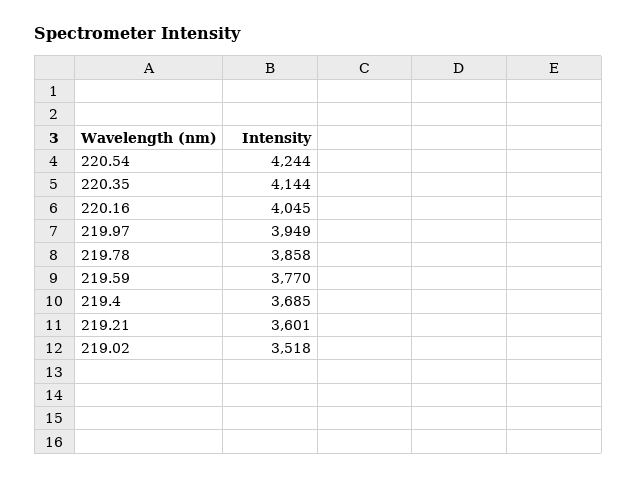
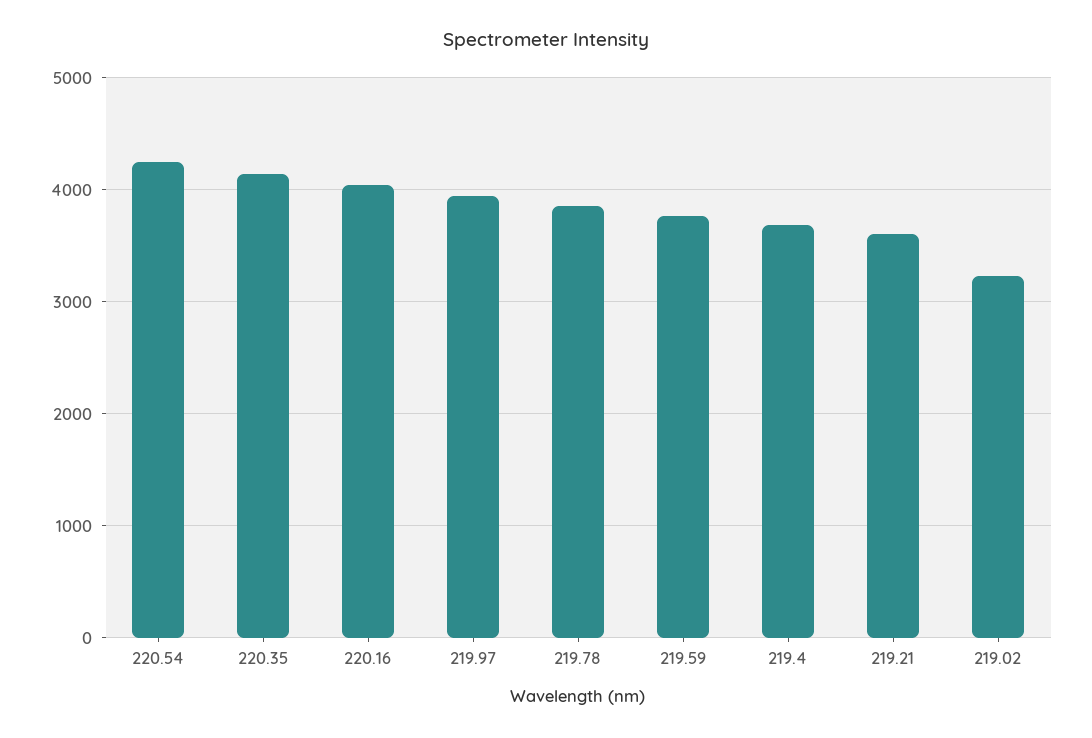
  {
    "220.54": 4244,
    "220.35": 4144,
    "220.16": 4045,
    "219.97": 3949,
    "219.78": 3858,
    "219.59": 3770,
    "219.4": 3685,
    "219.21": 3601,
-   "219.02": 3518
+   "219.02": 3200
  }

